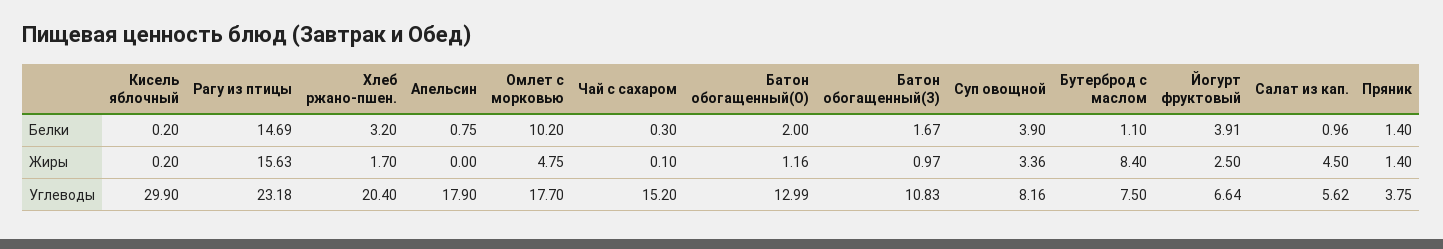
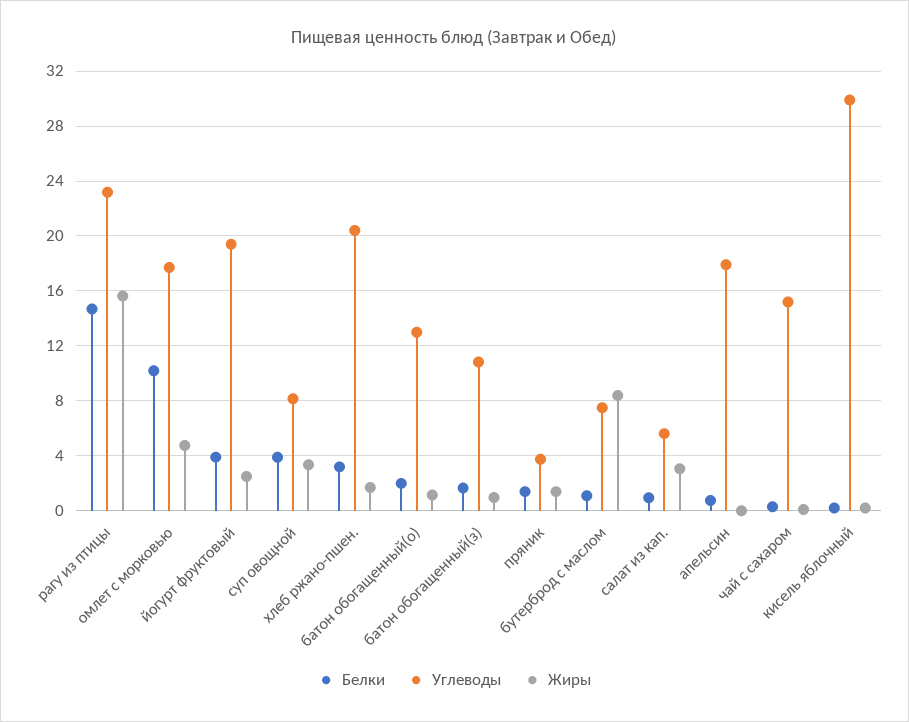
  {
    "Белки": {
      "Кисель яблочный": 0.2,
      "Рагу из птицы": 14.69,
      "Хлеб ржано-пшен.": 3.2,
      "Апельсин": 0.75,
      "Омлет с морковью": 10.2,
      "Чай с сахаром": 0.3,
      "Батон обогащенный(О)": 2,
      "Батон обогащенный(З)": 1.67,
      "Суп овощной": 3.9,
      "Бутерброд с маслом": 1.1,
      "Йогурт фруктовый": 3.91,
      "Салат из кап.": 0.96,
      "Пряник": 1.4
    },
    "Жиры": {
      "Кисель яблочный": 0.2,
      "Рагу из птицы": 15.63,
      "Хлеб ржано-пшен.": 1.7,
      "Апельсин": 0,
      "Омлет с морковью": 4.75,
      "Чай с сахаром": 0.1,
      "Батон обогащенный(О)": 1.16,
      "Батон обогащенный(З)": 0.97,
      "Суп овощной": 3.36,
      "Бутерброд с маслом": 8.4,
      "Йогурт фруктовый": 2.5,
-     "Салат из кап.": 4.5,
+     "Салат из кап.": 3,
      "Пряник": 1.4
    },
    "Углеводы": {
      "Кисель яблочный": 29.9,
      "Рагу из птицы": 23.18,
      "Хлеб ржано-пшен.": 20.4,
      "Апельсин": 17.9,
      "Омлет с морковью": 17.7,
      "Чай с сахаром": 15.2,
      "Батон обогащенный(О)": 12.99,
      "Батон обогащенный(З)": 10.83,
      "Суп овощной": 8.16,
      "Бутерброд с маслом": 7.5,
-     "Йогурт фруктовый": 6.64,
+     "Йогурт фруктовый": 19.5,
      "Салат из кап.": 5.62,
      "Пряник": 3.75
    }
  }

